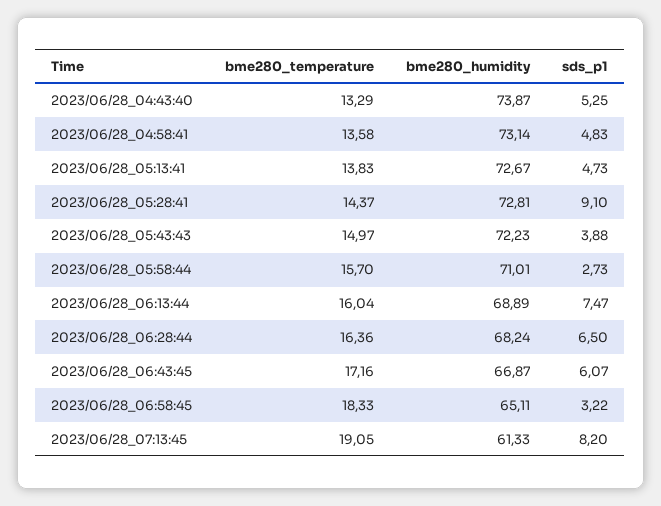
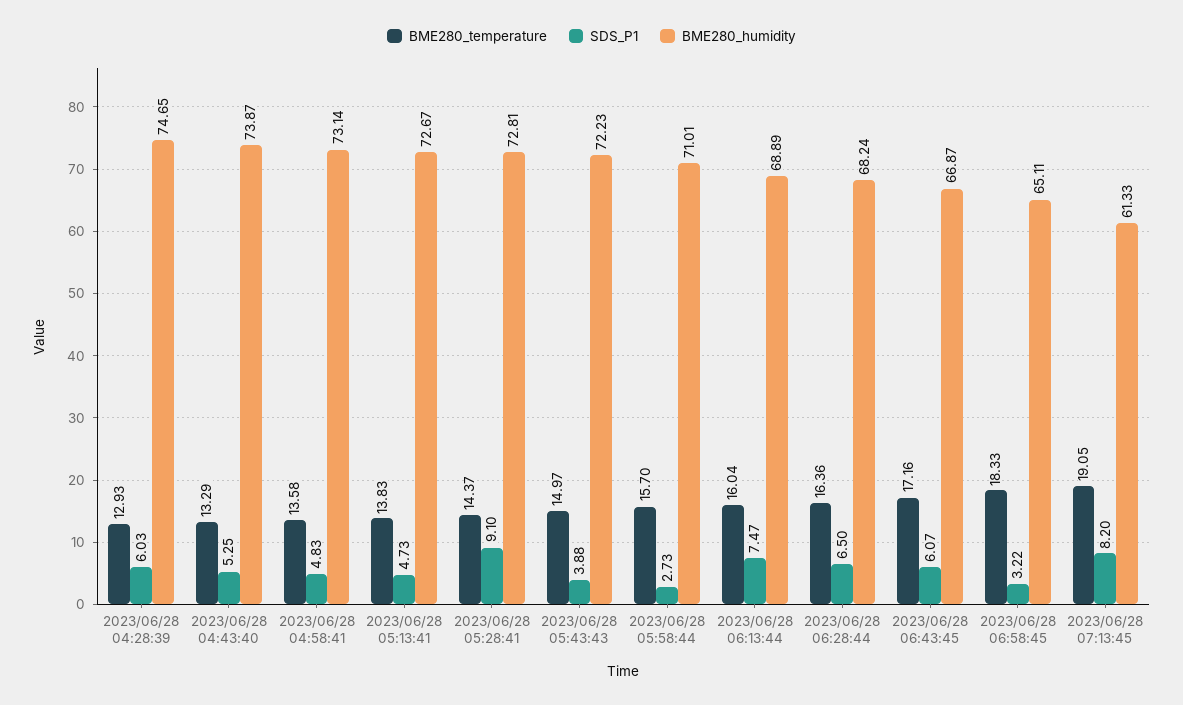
  {
    "bme280_temperature": {
      "2023/06/28_04:43:40": 13.29,
      "2023/06/28_04:58:41": 13.58,
      "2023/06/28_05:13:41": 13.83,
      "2023/06/28_05:28:41": 14.37,
      "2023/06/28_05:43:43": 14.97,
      "2023/06/28_05:58:44": 15.7,
      "2023/06/28_06:13:44": 16.04,
      "2023/06/28_06:28:44": 16.36,
      "2023/06/28_06:43:45": 17.16,
      "2023/06/28_06:58:45": 18.33,
-     "2023/06/28_07:13:45": 19.05
+     "2023/06/28_07:13:45": 19.05,
+     "2023/06/28 04:28:39": 12.93
    },
    "bme280_humidity": {
      "2023/06/28_04:43:40": 73.87,
      "2023/06/28_04:58:41": 73.14,
      "2023/06/28_05:13:41": 72.67,
      "2023/06/28_05:28:41": 72.81,
      "2023/06/28_05:43:43": 72.23,
      "2023/06/28_05:58:44": 71.01,
      "2023/06/28_06:13:44": 68.89,
      "2023/06/28_06:28:44": 68.24,
      "2023/06/28_06:43:45": 66.87,
      "2023/06/28_06:58:45": 65.11,
-     "2023/06/28_07:13:45": 61.33
+     "2023/06/28_07:13:45": 61.33,
+     "2023/06/28 04:28:39": 74.65
    },
    "sds_p1": {
      "2023/06/28_04:43:40": 5.25,
      "2023/06/28_04:58:41": 4.83,
      "2023/06/28_05:13:41": 4.73,
      "2023/06/28_05:28:41": 9.1,
      "2023/06/28_05:43:43": 3.88,
      "2023/06/28_05:58:44": 2.73,
      "2023/06/28_06:13:44": 7.47,
      "2023/06/28_06:28:44": 6.5,
      "2023/06/28_06:43:45": 6.07,
      "2023/06/28_06:58:45": 3.22,
-     "2023/06/28_07:13:45": 8.2
+     "2023/06/28_07:13:45": 8.2,
+     "2023/06/28 04:28:39": 6.03
    }
  }

